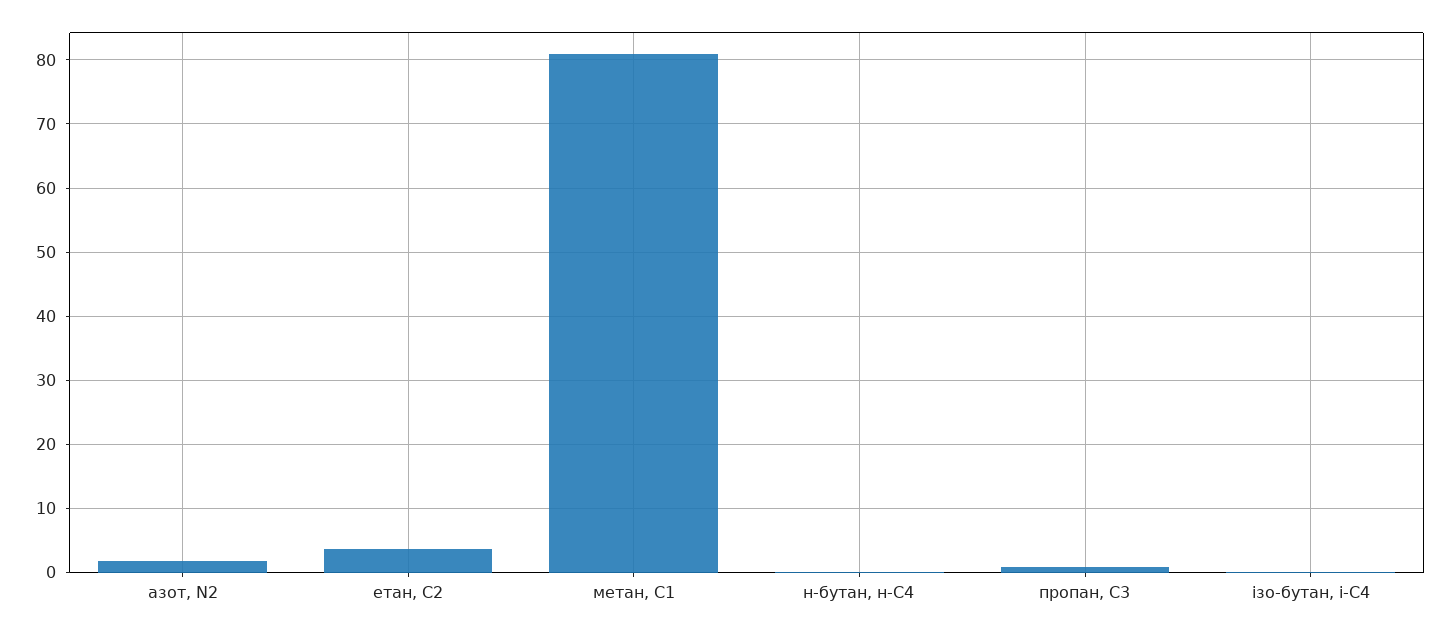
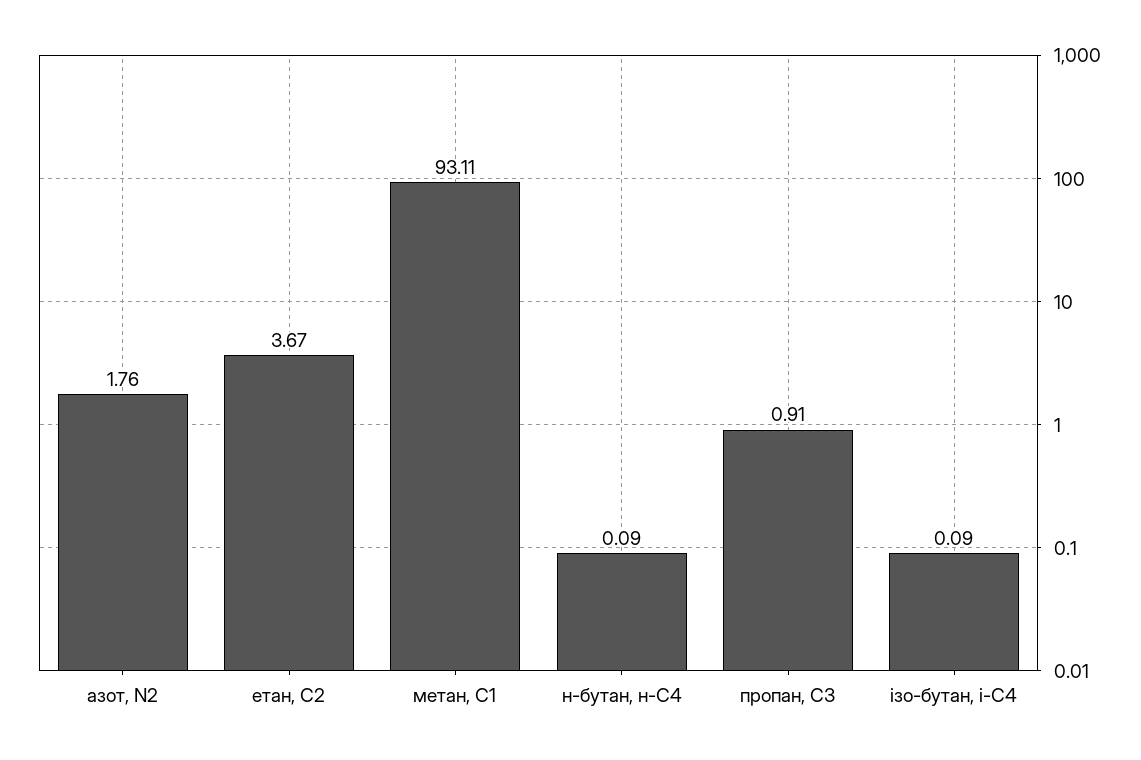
  {
    "азот, N2": 1.76,
    "етан, С2": 3.67,
-   "метан, С1": 81,
+   "метан, С1": 93.11,
    "н-бутан, н-С4": 0.09,
    "пропан, С3": 0.91,
    "ізо-бутан, і-С4": 0.09
  }

